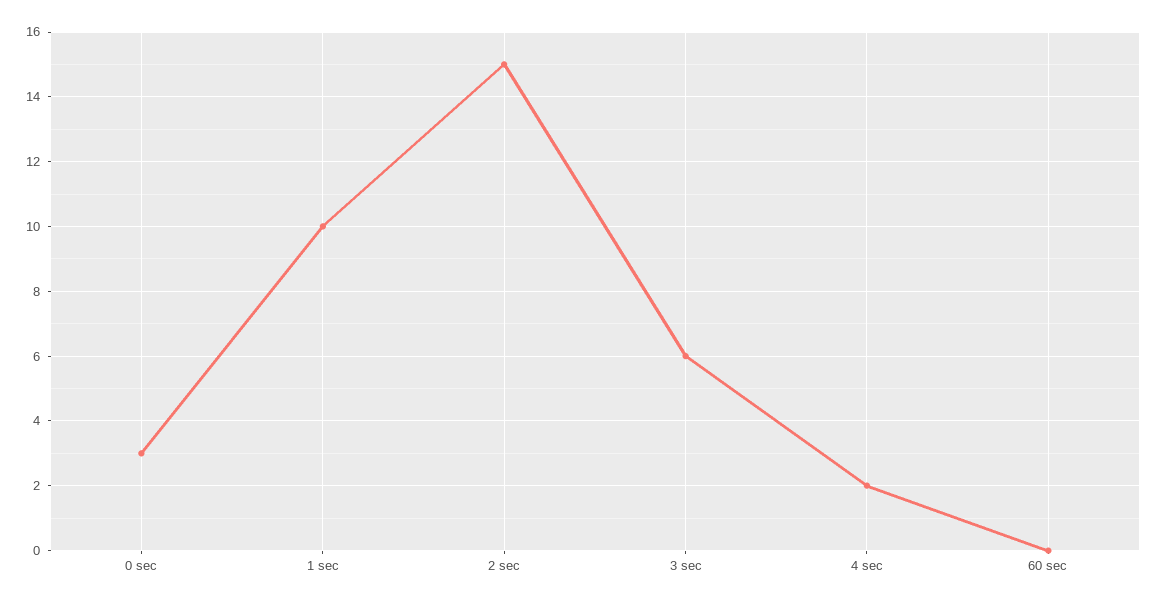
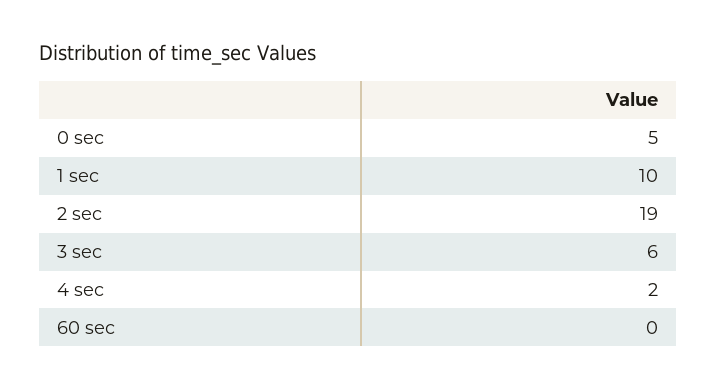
  {
-   "0 sec": 3,
+   "0 sec": 5,
    "1 sec": 10,
-   "2 sec": 15,
+   "2 sec": 19,
    "3 sec": 6,
    "4 sec": 2,
    "60 sec": 0
  }

